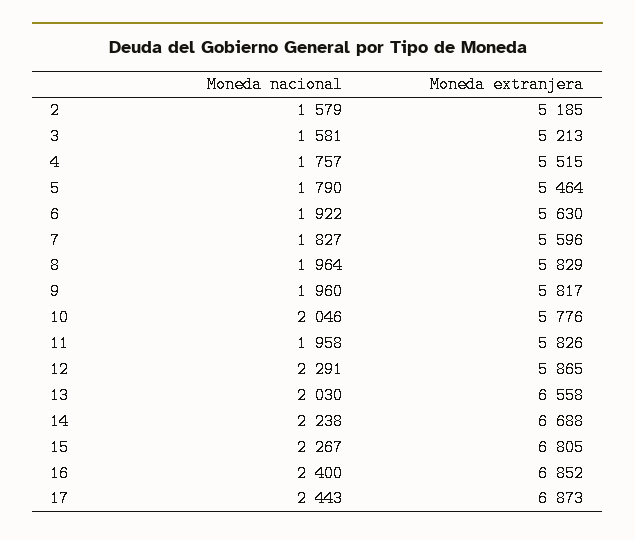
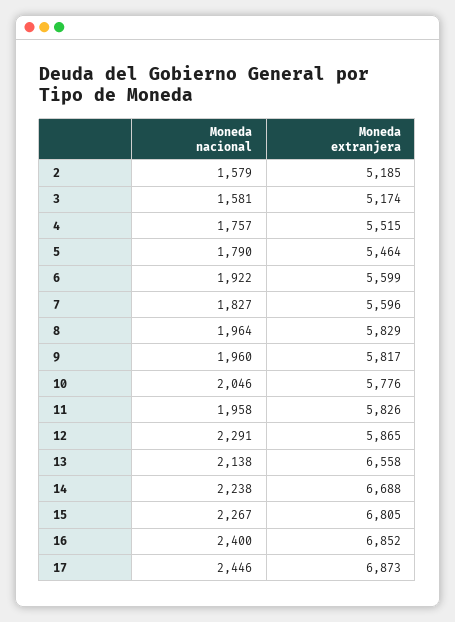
  {
    "Moneda nacional": {
      "2": 1579,
      "3": 1581,
      "4": 1757,
      "5": 1790,
      "6": 1922,
      "7": 1827,
      "8": 1964,
      "9": 1960,
      "10": 2046,
      "11": 1958,
      "12": 2291,
-     "13": 2030,
+     "13": 2138,
      "14": 2238,
      "15": 2267,
      "16": 2400,
-     "17": 2443
+     "17": 2446
    },
    "Moneda extranjera": {
      "2": 5185,
-     "3": 5213,
+     "3": 5174,
      "4": 5515,
      "5": 5464,
-     "6": 5630,
+     "6": 5599,
      "7": 5596,
      "8": 5829,
      "9": 5817,
      "10": 5776,
      "11": 5826,
      "12": 5865,
      "13": 6558,
      "14": 6688,
      "15": 6805,
      "16": 6852,
      "17": 6873
    }
  }

